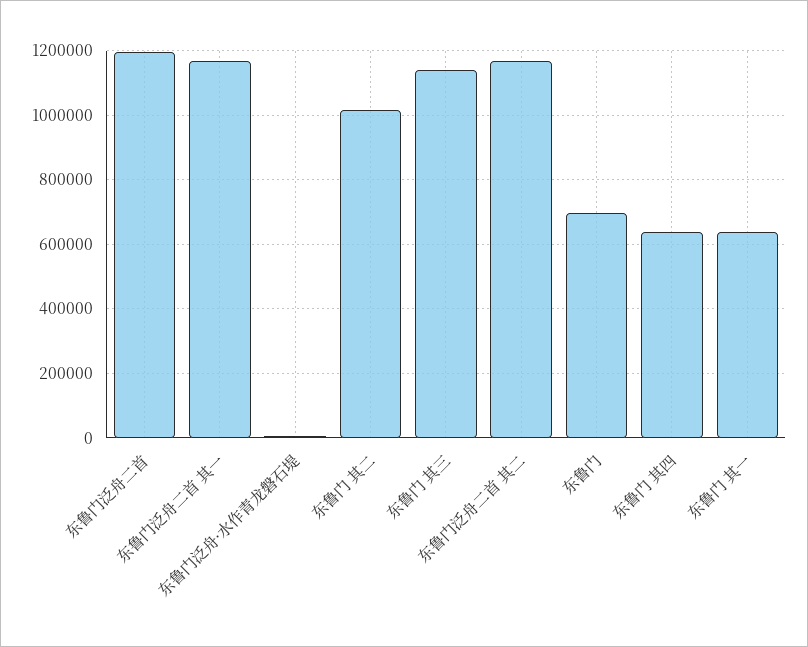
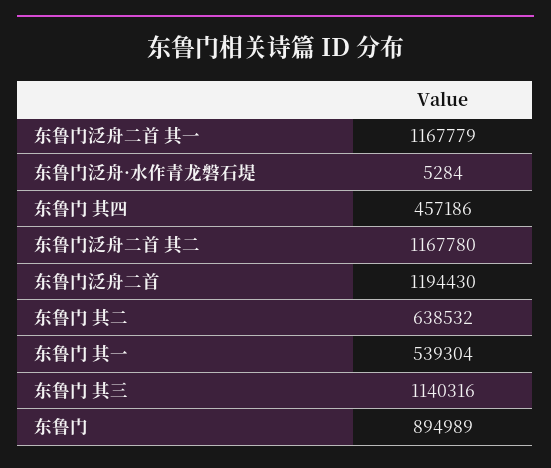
  {
    "东鲁门泛舟二首": 1194430,
    "东鲁门泛舟二首 其一": 1167779,
    "东鲁门泛舟·水作青龙磐石堤": 5284,
-   "东鲁门 其二": 1020000,
+   "东鲁门 其二": 638532,
    "东鲁门 其三": 1140316,
    "东鲁门泛舟二首 其二": 1167780,
-   "东鲁门": 700000,
+   "东鲁门": 894989,
-   "东鲁门 其四": 640000,
+   "东鲁门 其四": 457186,
-   "东鲁门 其一": 640000
+   "东鲁门 其一": 539304
  }

